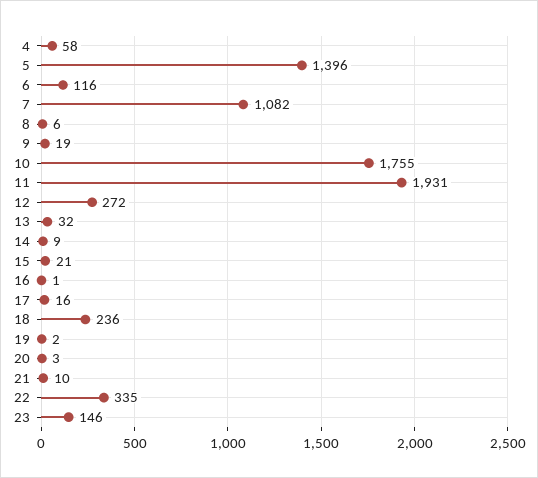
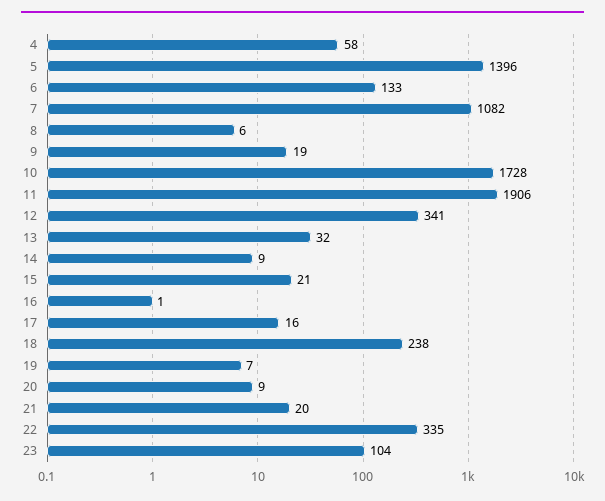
  {
    "4": 58,
    "5": 1396,
-   "6": 116,
+   "6": 133,
    "7": 1082,
    "8": 6,
    "9": 19,
-   "10": 1755,
+   "10": 1728,
-   "11": 1931,
+   "11": 1906,
-   "12": 272,
+   "12": 341,
    "13": 32,
    "14": 9,
    "15": 21,
    "16": 1,
    "17": 16,
-   "18": 236,
+   "18": 238,
-   "19": 2,
+   "19": 7,
-   "20": 3,
+   "20": 9,
-   "21": 10,
+   "21": 20,
    "22": 335,
-   "23": 146
+   "23": 104
  }

